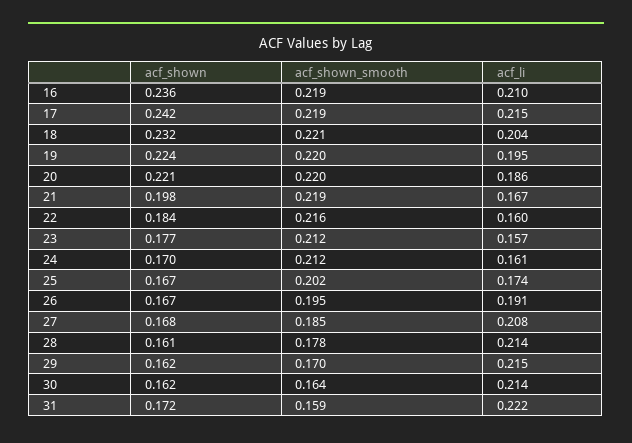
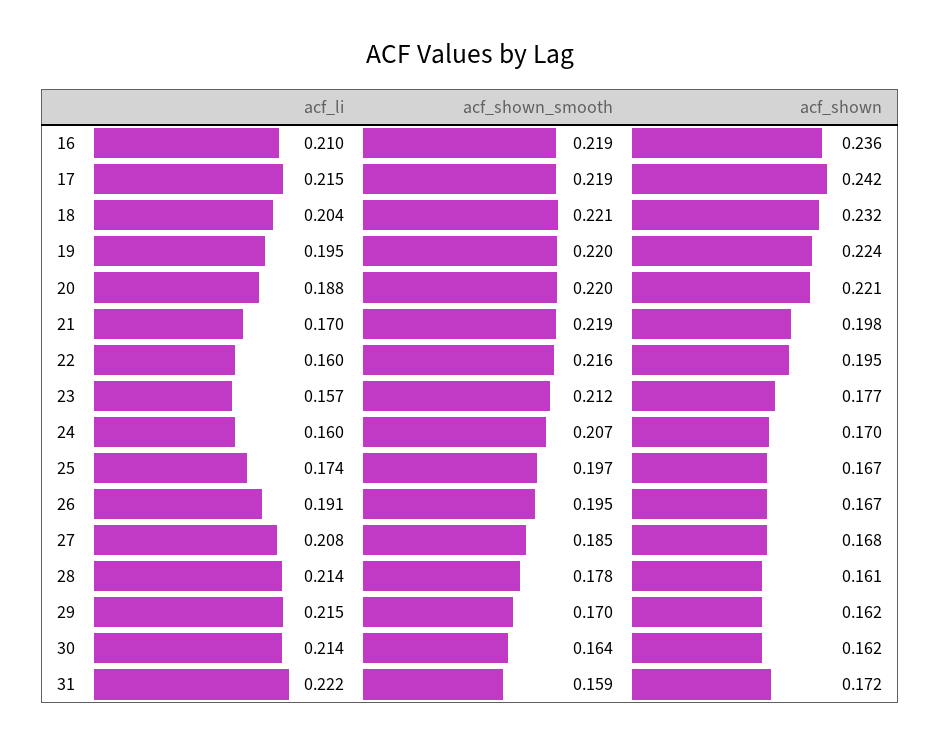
  {
    "acf_shown": {
      "16": 0.236,
      "17": 0.242,
      "18": 0.232,
      "19": 0.224,
      "20": 0.221,
      "21": 0.198,
-     "22": 0.184,
+     "22": 0.195,
      "23": 0.177,
      "24": 0.17,
      "25": 0.167,
      "26": 0.167,
      "27": 0.168,
      "28": 0.161,
      "29": 0.162,
      "30": 0.162,
      "31": 0.172
    },
    "acf_shown_smooth": {
      "16": 0.219,
      "17": 0.219,
      "18": 0.221,
      "19": 0.22,
      "20": 0.22,
      "21": 0.219,
      "22": 0.216,
      "23": 0.212,
-     "24": 0.212,
+     "24": 0.207,
-     "25": 0.202,
+     "25": 0.197,
      "26": 0.195,
      "27": 0.185,
      "28": 0.178,
      "29": 0.17,
      "30": 0.164,
      "31": 0.159
    },
    "acf_li": {
      "16": 0.21,
      "17": 0.215,
      "18": 0.204,
      "19": 0.195,
-     "20": 0.186,
+     "20": 0.188,
-     "21": 0.167,
+     "21": 0.17,
      "22": 0.16,
      "23": 0.157,
-     "24": 0.161,
+     "24": 0.16,
      "25": 0.174,
      "26": 0.191,
      "27": 0.208,
      "28": 0.214,
      "29": 0.215,
      "30": 0.214,
      "31": 0.222
    }
  }

